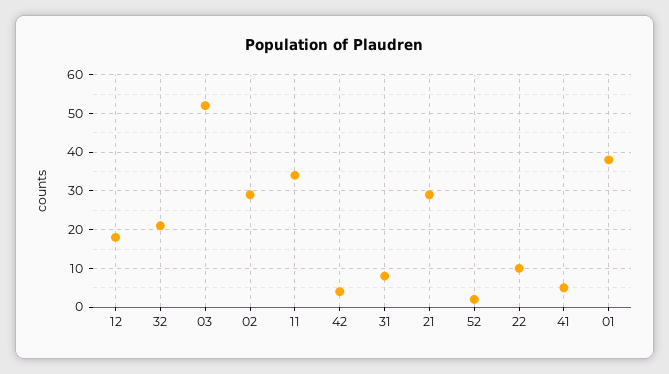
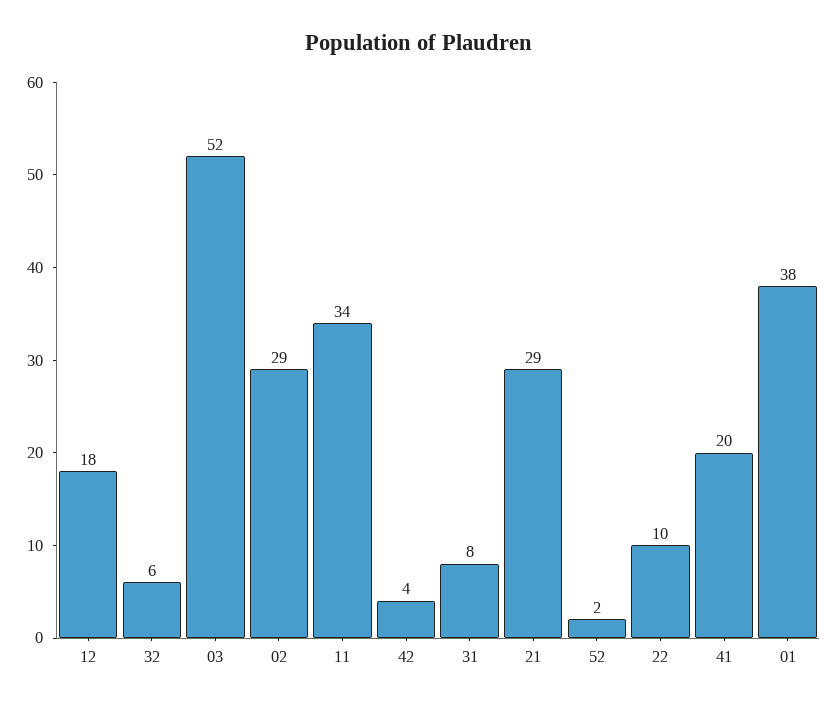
  {
    "12": 18,
-   "32": 20,
+   "32": 6,
    "03": 52,
    "02": 29,
    "11": 34,
    "42": 4,
    "31": 8,
    "21": 29,
    "52": 2,
    "22": 10,
-   "41": 5,
+   "41": 20,
    "01": 38
  }

